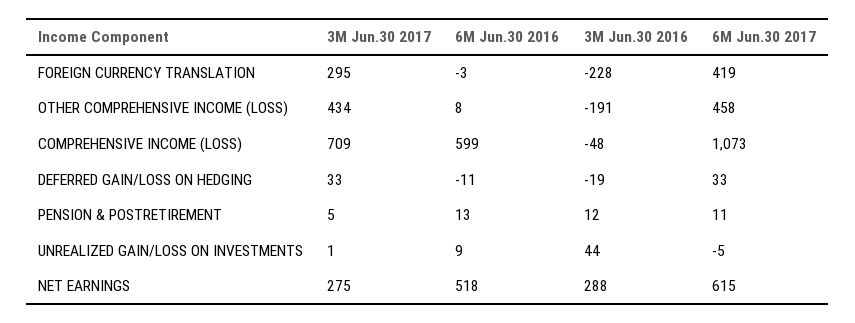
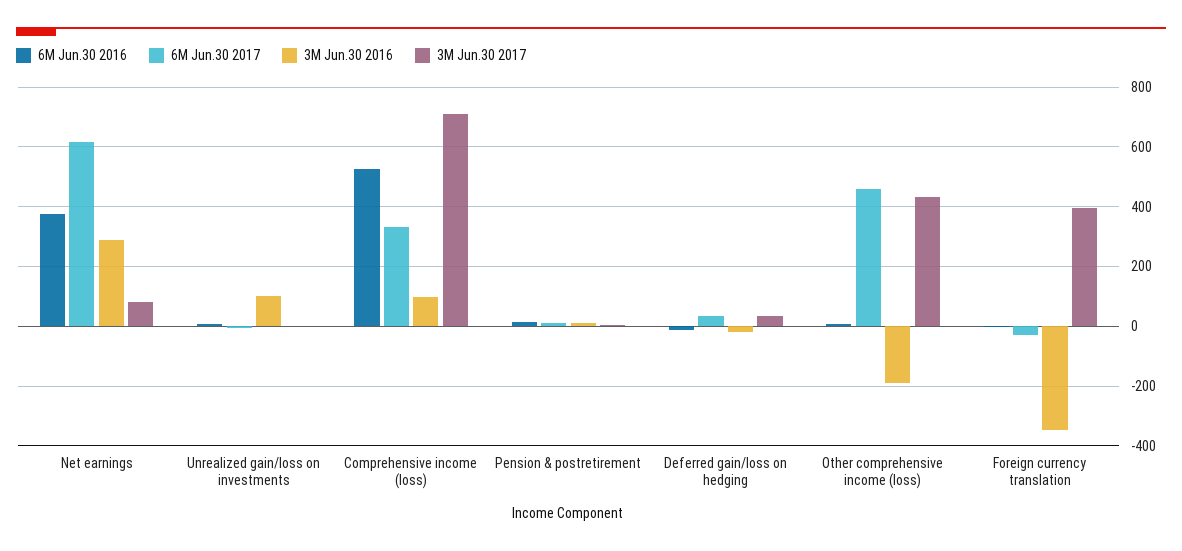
  {
    "3M Jun.30 2017": {
-     "FOREIGN CURRENCY TRANSLATION": 295,
+     "FOREIGN CURRENCY TRANSLATION": 400,
      "OTHER COMPREHENSIVE INCOME (LOSS)": 434,
      "COMPREHENSIVE INCOME (LOSS)": 709,
      "DEFERRED GAIN/LOSS ON HEDGING": 33,
      "PENSION & POSTRETIREMENT": 5,
      "UNREALIZED GAIN/LOSS ON INVESTMENTS": 1,
-     "NET EARNINGS": 275
+     "NET EARNINGS": 75
    },
    "6M Jun.30 2016": {
      "FOREIGN CURRENCY TRANSLATION": -3,
      "OTHER COMPREHENSIVE INCOME (LOSS)": 8,
-     "COMPREHENSIVE INCOME (LOSS)": 599,
+     "COMPREHENSIVE INCOME (LOSS)": 525,
      "DEFERRED GAIN/LOSS ON HEDGING": -11,
      "PENSION & POSTRETIREMENT": 13,
      "UNREALIZED GAIN/LOSS ON INVESTMENTS": 9,
-     "NET EARNINGS": 518
+     "NET EARNINGS": 375
    },
    "3M Jun.30 2016": {
-     "FOREIGN CURRENCY TRANSLATION": -228,
+     "FOREIGN CURRENCY TRANSLATION": -350,
      "OTHER COMPREHENSIVE INCOME (LOSS)": -191,
-     "COMPREHENSIVE INCOME (LOSS)": -48,
+     "COMPREHENSIVE INCOME (LOSS)": 100,
      "DEFERRED GAIN/LOSS ON HEDGING": -19,
      "PENSION & POSTRETIREMENT": 12,
-     "UNREALIZED GAIN/LOSS ON INVESTMENTS": 44,
+     "UNREALIZED GAIN/LOSS ON INVESTMENTS": 100,
      "NET EARNINGS": 288
    },
    "6M Jun.30 2017": {
-     "FOREIGN CURRENCY TRANSLATION": 419,
+     "FOREIGN CURRENCY TRANSLATION": -25,
      "OTHER COMPREHENSIVE INCOME (LOSS)": 458,
-     "COMPREHENSIVE INCOME (LOSS)": 1073,
+     "COMPREHENSIVE INCOME (LOSS)": 325,
      "DEFERRED GAIN/LOSS ON HEDGING": 33,
      "PENSION & POSTRETIREMENT": 11,
      "UNREALIZED GAIN/LOSS ON INVESTMENTS": -5,
      "NET EARNINGS": 615
    }
  }

